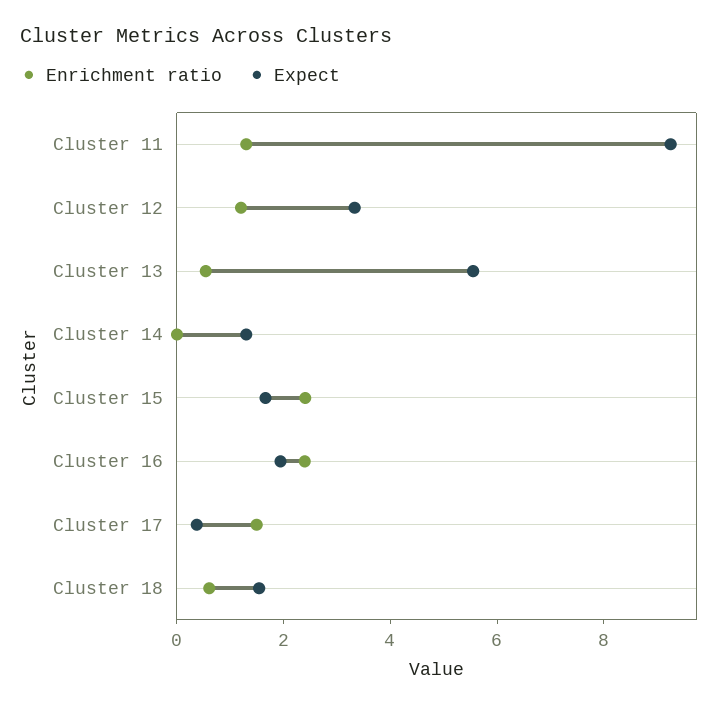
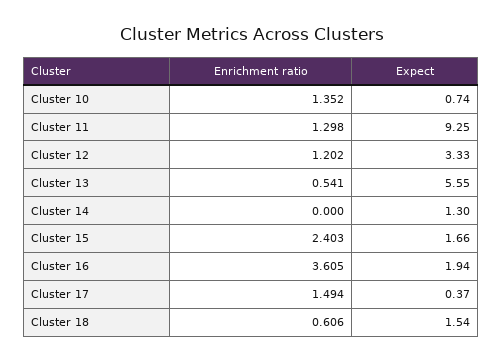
  {
    "Enrichment ratio": {
      "Cluster 11": 1.298,
      "Cluster 12": 1.202,
      "Cluster 13": 0.541,
      "Cluster 14": 0,
      "Cluster 15": 2.403,
-     "Cluster 16": 2.5,
+     "Cluster 16": 3.605,
      "Cluster 17": 1.494,
-     "Cluster 18": 0.606
+     "Cluster 18": 0.606,
+     "Cluster 10": 1.352
    },
    "Expect": {
      "Cluster 11": 9.25,
      "Cluster 12": 3.33,
      "Cluster 13": 5.55,
      "Cluster 14": 1.3,
      "Cluster 15": 1.66,
      "Cluster 16": 1.94,
      "Cluster 17": 0.37,
-     "Cluster 18": 1.54
+     "Cluster 18": 1.54,
+     "Cluster 10": 0.74
    }
  }

